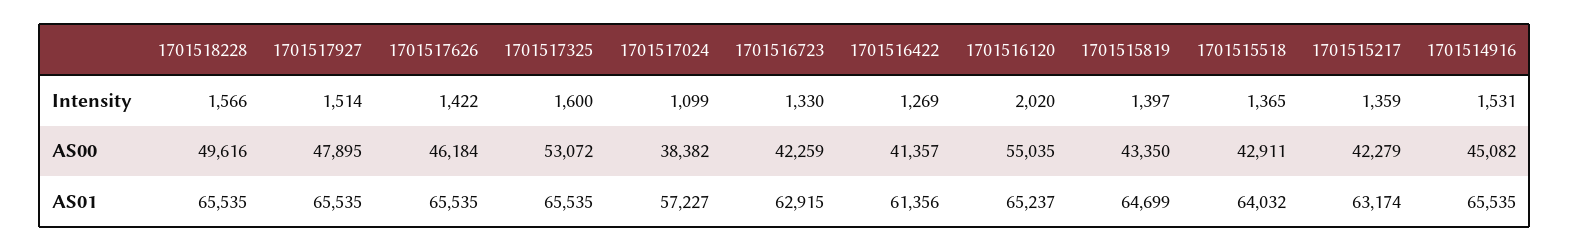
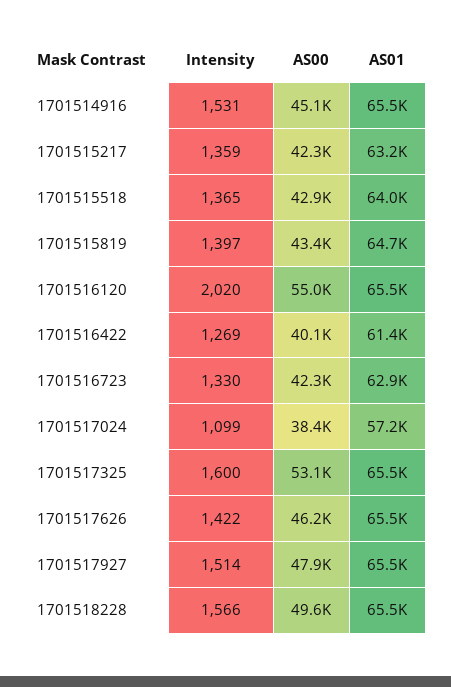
  {
    "1701518228": {
      "Intensity": 1566,
      "AS00": 49616,
      "AS01": 65535
    },
    "1701517927": {
      "Intensity": 1514,
      "AS00": 47895,
      "AS01": 65535
    },
    "1701517626": {
      "Intensity": 1422,
      "AS00": 46184,
      "AS01": 65535
    },
    "1701517325": {
      "Intensity": 1600,
      "AS00": 53072,
      "AS01": 65535
    },
    "1701517024": {
      "Intensity": 1099,
      "AS00": 38382,
      "AS01": 57227
    },
    "1701516723": {
      "Intensity": 1330,
      "AS00": 42259,
      "AS01": 62915
    },
    "1701516422": {
      "Intensity": 1269,
-     "AS00": 41357,
+     "AS00": 40100,
      "AS01": 61356
    },
    "1701516120": {
      "Intensity": 2020,
      "AS00": 55035,
-     "AS01": 65237
+     "AS01": 65500
    },
    "1701515819": {
      "Intensity": 1397,
      "AS00": 43350,
      "AS01": 64699
    },
    "1701515518": {
      "Intensity": 1365,
      "AS00": 42911,
      "AS01": 64032
    },
    "1701515217": {
      "Intensity": 1359,
      "AS00": 42279,
      "AS01": 63174
    },
    "1701514916": {
      "Intensity": 1531,
      "AS00": 45082,
      "AS01": 65535
    }
  }

